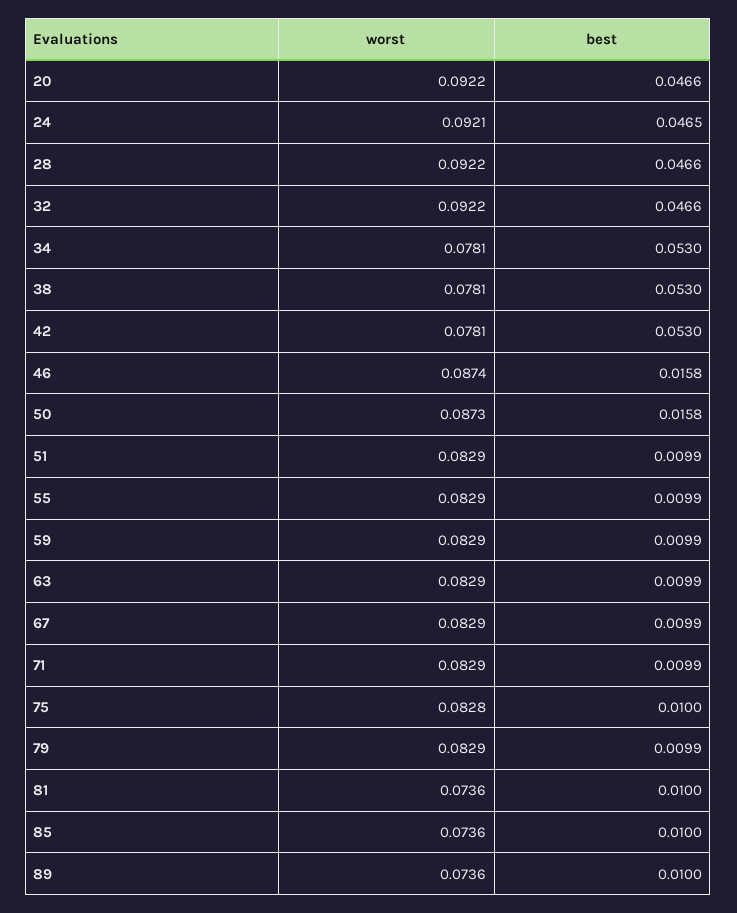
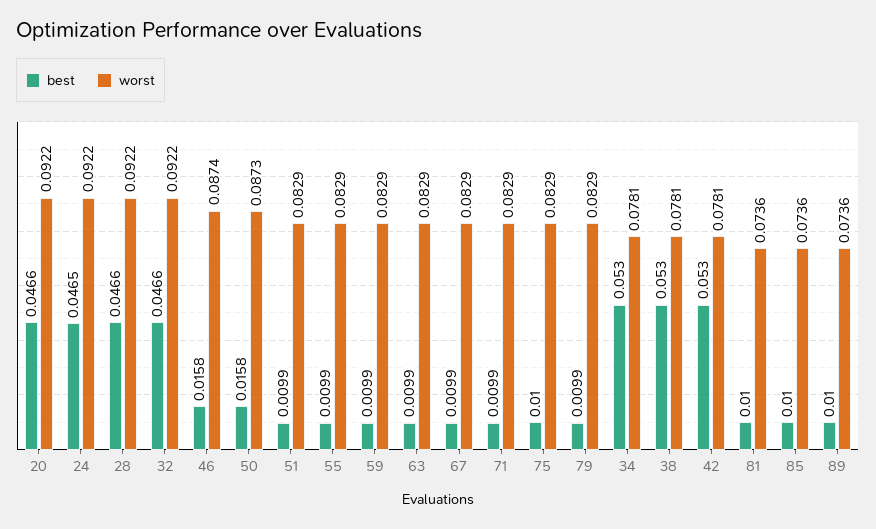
  {
    "worst": {
      "20": 0.0922,
-     "24": 0.0921,
+     "24": 0.0922,
      "28": 0.0922,
      "32": 0.0922,
      "34": 0.0781,
      "38": 0.0781,
      "42": 0.0781,
      "46": 0.0874,
      "50": 0.0873,
      "51": 0.0829,
      "55": 0.0829,
      "59": 0.0829,
      "63": 0.0829,
      "67": 0.0829,
      "71": 0.0829,
-     "75": 0.0828,
+     "75": 0.0829,
      "79": 0.0829,
      "81": 0.0736,
      "85": 0.0736,
      "89": 0.0736
    },
    "best": {
      "20": 0.0466,
      "24": 0.0465,
      "28": 0.0466,
      "32": 0.0466,
      "34": 0.053,
      "38": 0.053,
      "42": 0.053,
      "46": 0.0158,
      "50": 0.0158,
      "51": 0.0099,
      "55": 0.0099,
      "59": 0.0099,
      "63": 0.0099,
      "67": 0.0099,
      "71": 0.0099,
      "75": 0.01,
      "79": 0.0099,
      "81": 0.01,
      "85": 0.01,
      "89": 0.01
    }
  }

